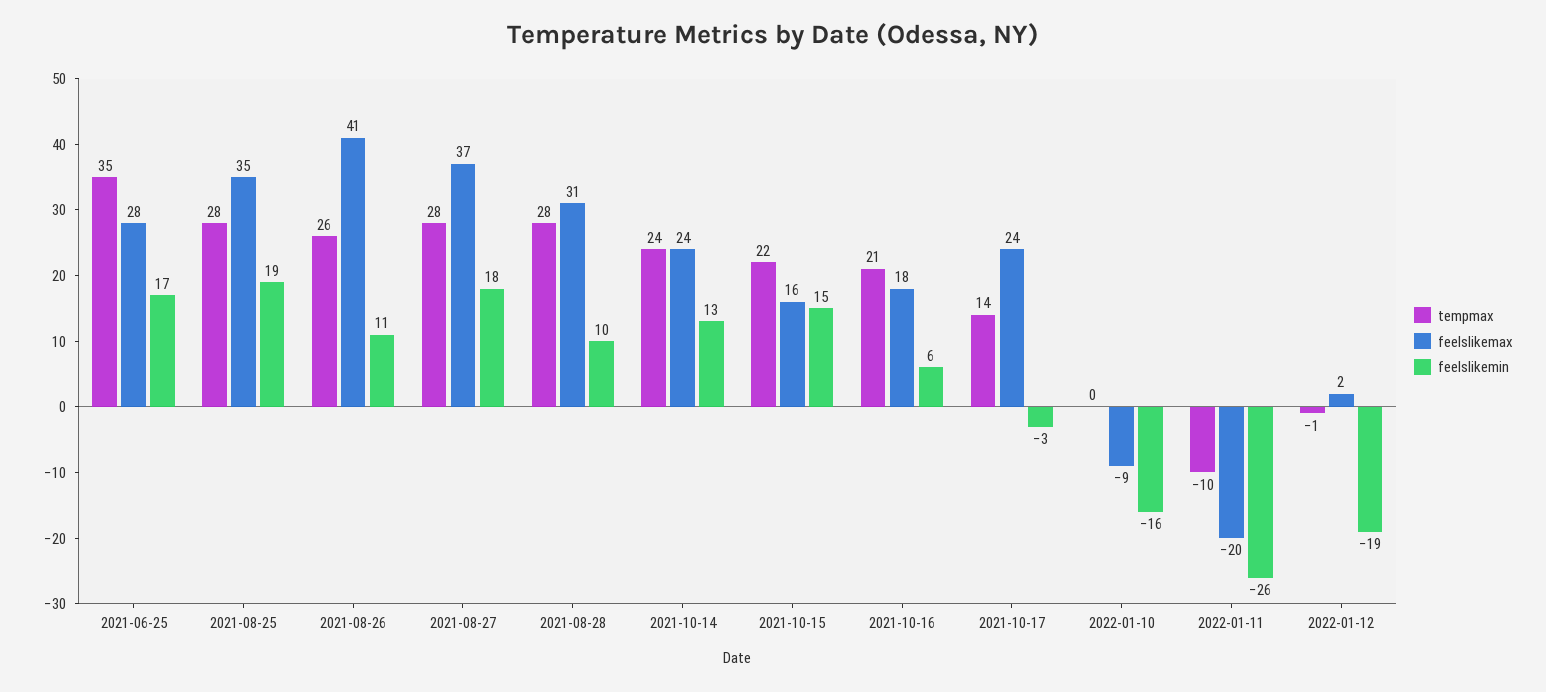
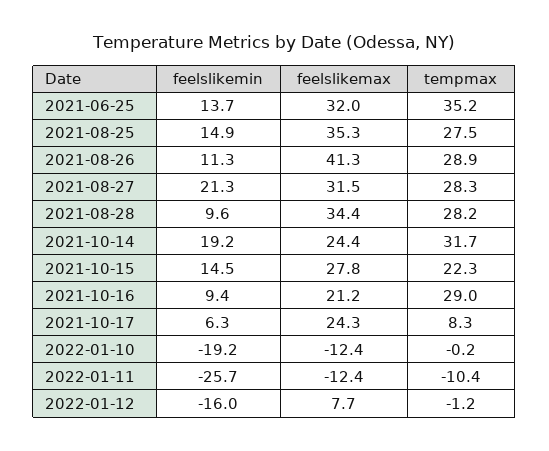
  {
    "tempmax": {
      "2021-06-25": 35.2,
      "2021-08-25": 27.5,
-     "2021-08-26": 26,
+     "2021-08-26": 28.9,
      "2021-08-27": 28.3,
      "2021-08-28": 28.2,
-     "2021-10-14": 24,
+     "2021-10-14": 31.7,
      "2021-10-15": 22.3,
-     "2021-10-16": 21,
+     "2021-10-16": 29,
-     "2021-10-17": 14,
+     "2021-10-17": 8.3,
      "2022-01-10": -0.2,
      "2022-01-11": -10.4,
      "2022-01-12": -1.2
    },
    "feelslikemax": {
-     "2021-06-25": 28,
+     "2021-06-25": 32,
      "2021-08-25": 35.3,
      "2021-08-26": 41.3,
-     "2021-08-27": 37,
+     "2021-08-27": 31.5,
-     "2021-08-28": 31,
+     "2021-08-28": 34.4,
      "2021-10-14": 24.4,
-     "2021-10-15": 16,
+     "2021-10-15": 27.8,
-     "2021-10-16": 18,
+     "2021-10-16": 21.2,
      "2021-10-17": 24.3,
-     "2022-01-10": -9,
+     "2022-01-10": -12.4,
-     "2022-01-11": -20,
+     "2022-01-11": -12.4,
-     "2022-01-12": 2
+     "2022-01-12": 7.7
    },
    "feelslikemin": {
-     "2021-06-25": 17,
+     "2021-06-25": 13.7,
-     "2021-08-25": 19,
+     "2021-08-25": 14.9,
      "2021-08-26": 11.3,
-     "2021-08-27": 18,
+     "2021-08-27": 21.3,
      "2021-08-28": 9.6,
-     "2021-10-14": 13,
+     "2021-10-14": 19.2,
      "2021-10-15": 14.5,
-     "2021-10-16": 6,
+     "2021-10-16": 9.4,
-     "2021-10-17": -3,
+     "2021-10-17": 6.3,
-     "2022-01-10": -16,
+     "2022-01-10": -19.2,
      "2022-01-11": -25.7,
-     "2022-01-12": -19
+     "2022-01-12": -16
    }
  }

